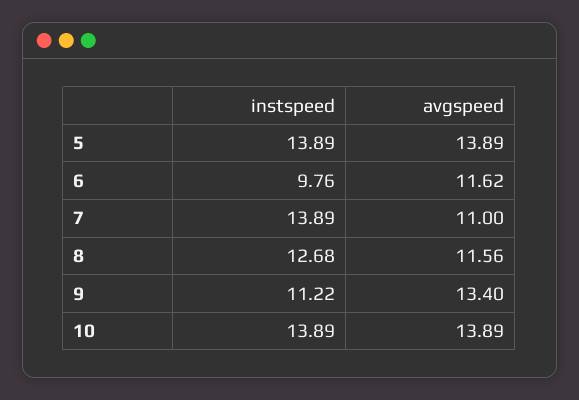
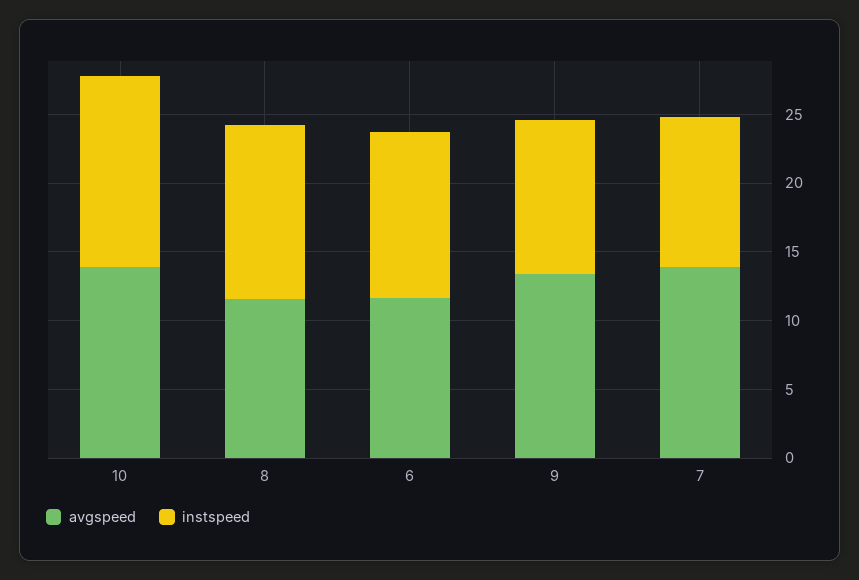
  {
    "instspeed": {
-     "5": 13.89,
-     "6": 9.76,
+     "6": 12,
-     "7": 13.89,
+     "7": 11,
      "8": 12.68,
      "9": 11.22,
      "10": 13.89
    },
    "avgspeed": {
-     "5": 13.89,
      "6": 11.62,
-     "7": 11,
+     "7": 14,
      "8": 11.56,
      "9": 13.4,
      "10": 13.89
    }
  }

